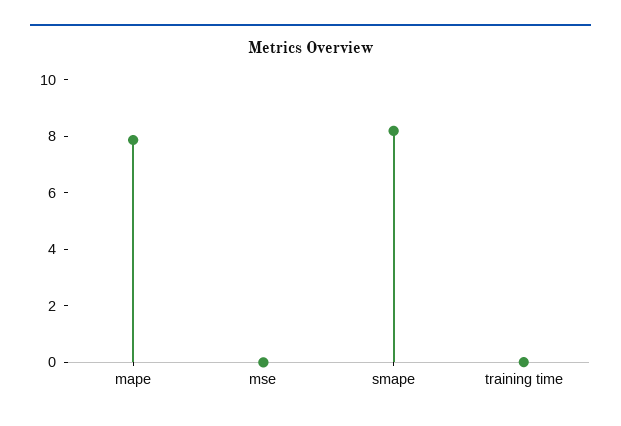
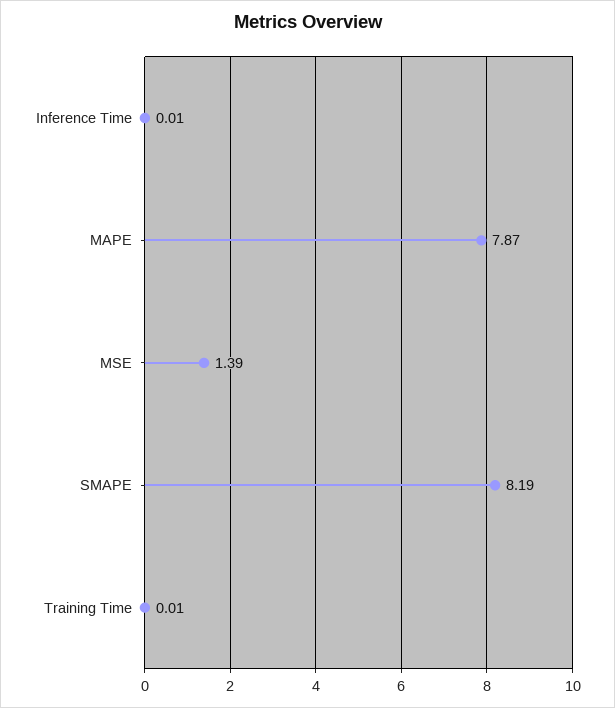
  {
    "mape": 7.87,
-   "mse": 0,
+   "mse": 1.39,
    "smape": 8.19,
-   "training time": 0.01
+   "training time": 0.01,
+   "Inference Time": 0.01
  }

